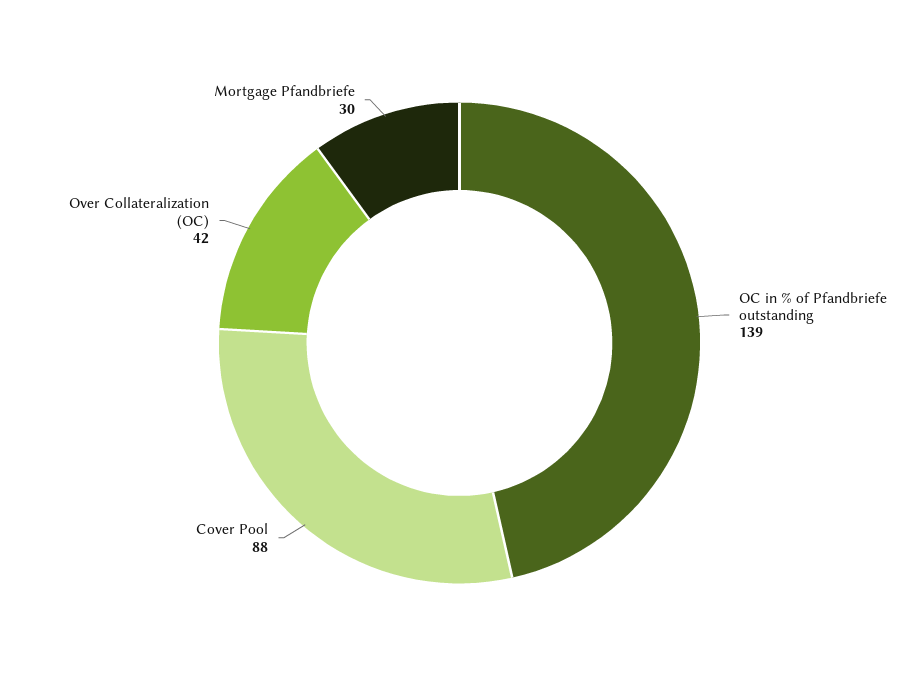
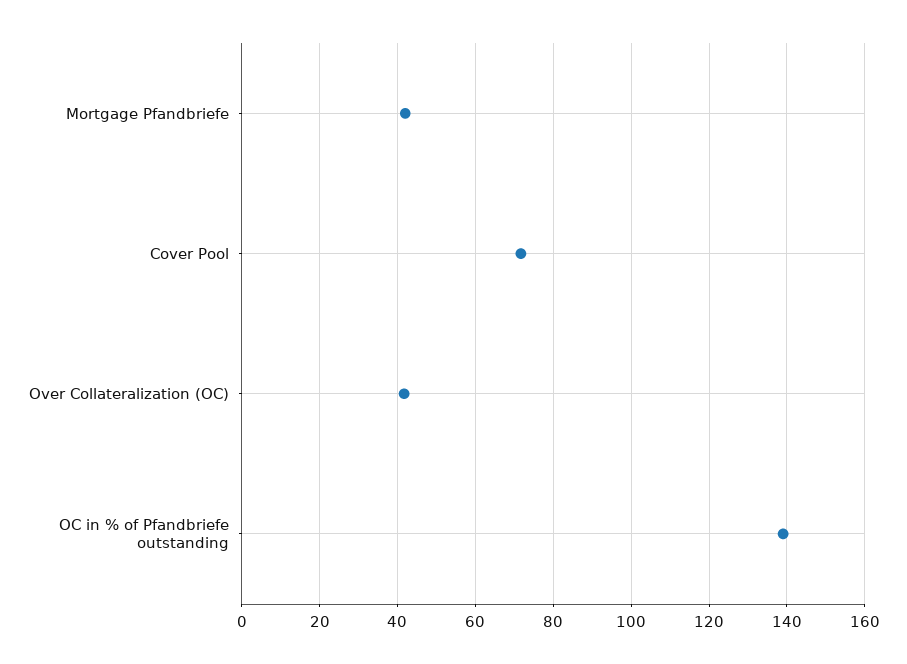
  {
    "OC in % of Pfandbriefe outstanding": 139,
-   "Cover Pool": 88,
+   "Cover Pool": 72,
    "Over Collateralization (OC)": 42,
-   "Mortgage Pfandbriefe": 30
+   "Mortgage Pfandbriefe": 42
  }

